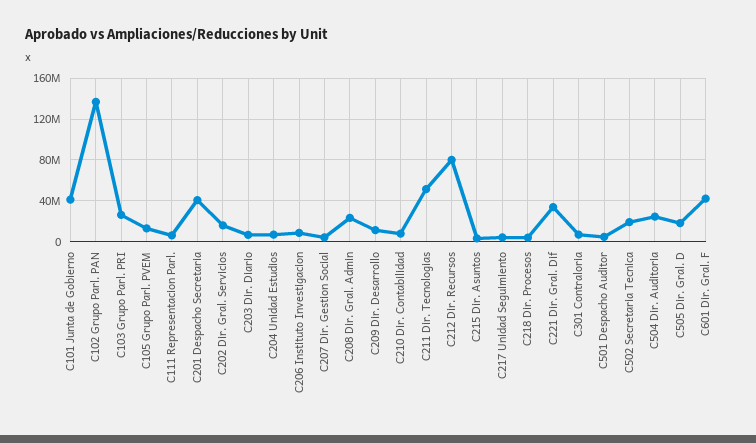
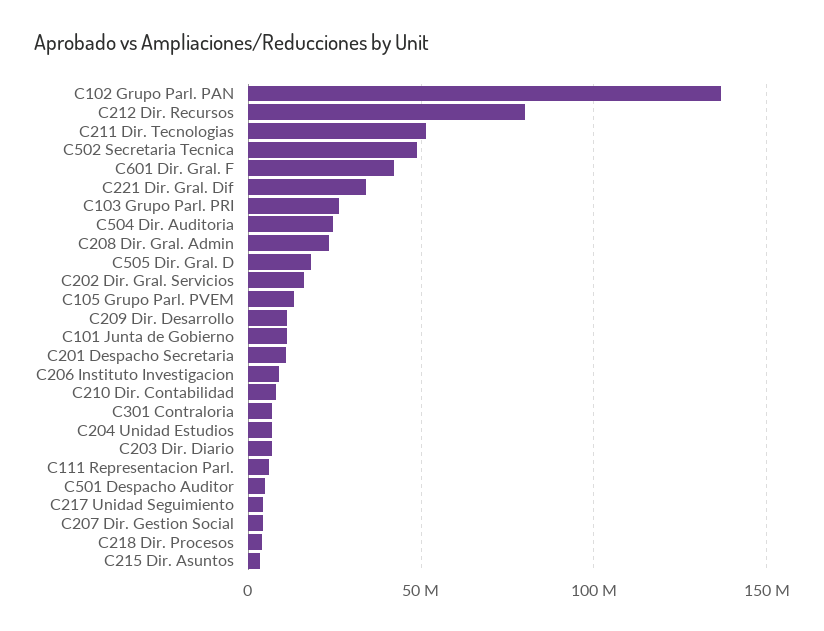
  {
-   "C101 Junta de Gobierno": 40000000,
+   "C101 Junta de Gobierno": 10000000,
    "C102 Grupo Parl. PAN": 135000000,
    "C103 Grupo Parl. PRI": 25000000,
    "C105 Grupo Parl. PVEM": 15000000,
    "C111 Representacion Parl.": 5000000,
-   "C201 Despacho Secretaria": 40000000,
+   "C201 Despacho Secretaria": 10000000,
    "C202 Dir. Gral. Servicios": 15000000,
    "C203 Dir. Diario": 5000000,
    "C204 Unidad Estudios": 5000000,
    "C206 Instituto Investigacion": 10000000,
    "C207 Dir. Gestion Social": 5000000,
    "C208 Dir. Gral. Admin": 25000000,
    "C209 Dir. Desarrollo": 10000000,
    "C210 Dir. Contabilidad": 10000000,
    "C211 Dir. Tecnologias": 50000000,
    "C212 Dir. Recursos": 80000000,
    "C215 Dir. Asuntos": 5000000,
    "C217 Unidad Seguimiento": 5000000,
    "C218 Dir. Procesos": 5000000,
    "C221 Dir. Gral. Dif": 35000000,
    "C301 Contraloria": 5000000,
    "C501 Despacho Auditor": 5000000,
-   "C502 Secretaria Tecnica": 20000000,
+   "C502 Secretaria Tecnica": 50000000,
    "C504 Dir. Auditoria": 25000000,
    "C505 Dir. Gral. D": 20000000,
    "C601 Dir. Gral. F": 40000000
  }

